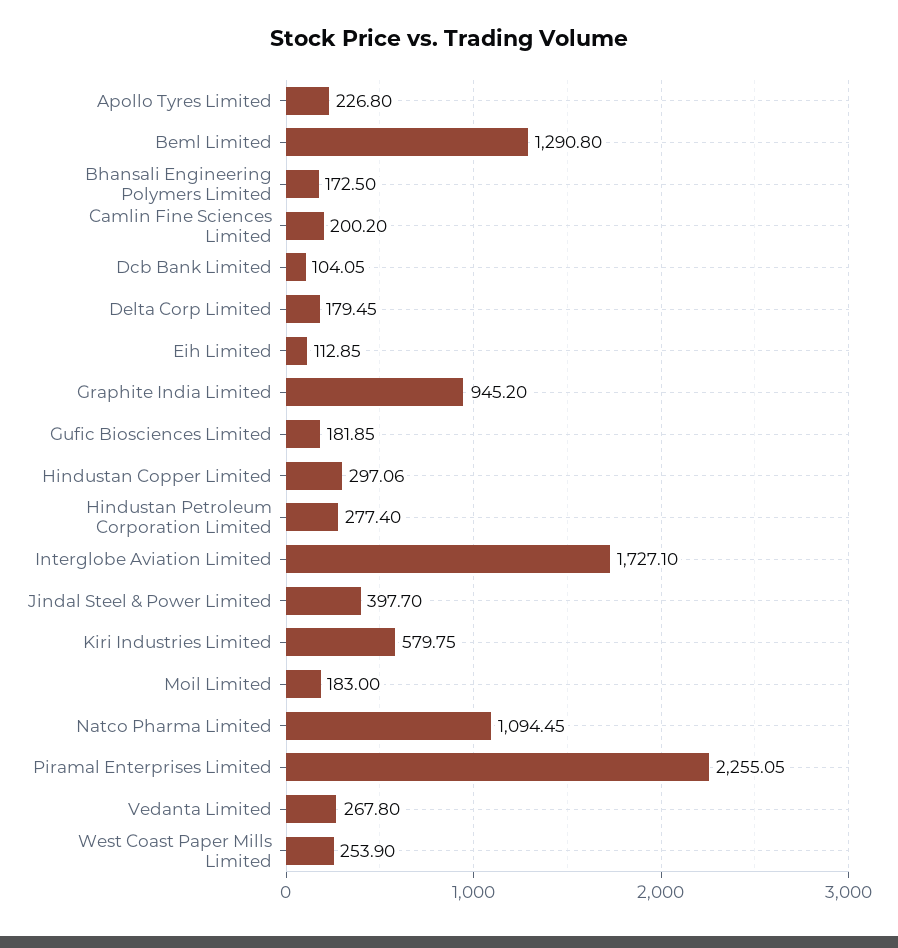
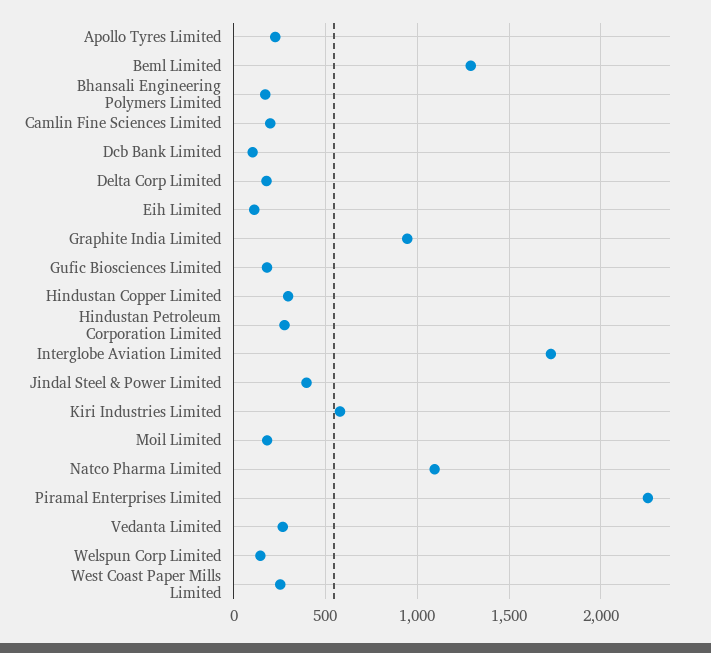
  {
    "Apollo Tyres Limited": 226.8,
    "Beml Limited": 1290.8,
    "Bhansali Engineering Polymers Limited": 172.5,
    "Camlin Fine Sciences Limited": 200.2,
    "Dcb Bank Limited": 104.05,
    "Delta Corp Limited": 179.45,
    "Eih Limited": 112.85,
    "Graphite India Limited": 945.2,
    "Gufic Biosciences Limited": 181.85,
    "Hindustan Copper Limited": 297.06,
    "Hindustan Petroleum Corporation Limited": 277.4,
    "Interglobe Aviation Limited": 1727.1,
    "Jindal Steel & Power Limited": 397.7,
    "Kiri Industries Limited": 579.75,
    "Moil Limited": 183,
    "Natco Pharma Limited": 1094.45,
    "Piramal Enterprises Limited": 2255.05,
    "Vedanta Limited": 267.8,
-   "West Coast Paper Mills Limited": 253.9
+   "West Coast Paper Mills Limited": 253.9,
+   "Welspun Corp Limited": 150
  }

